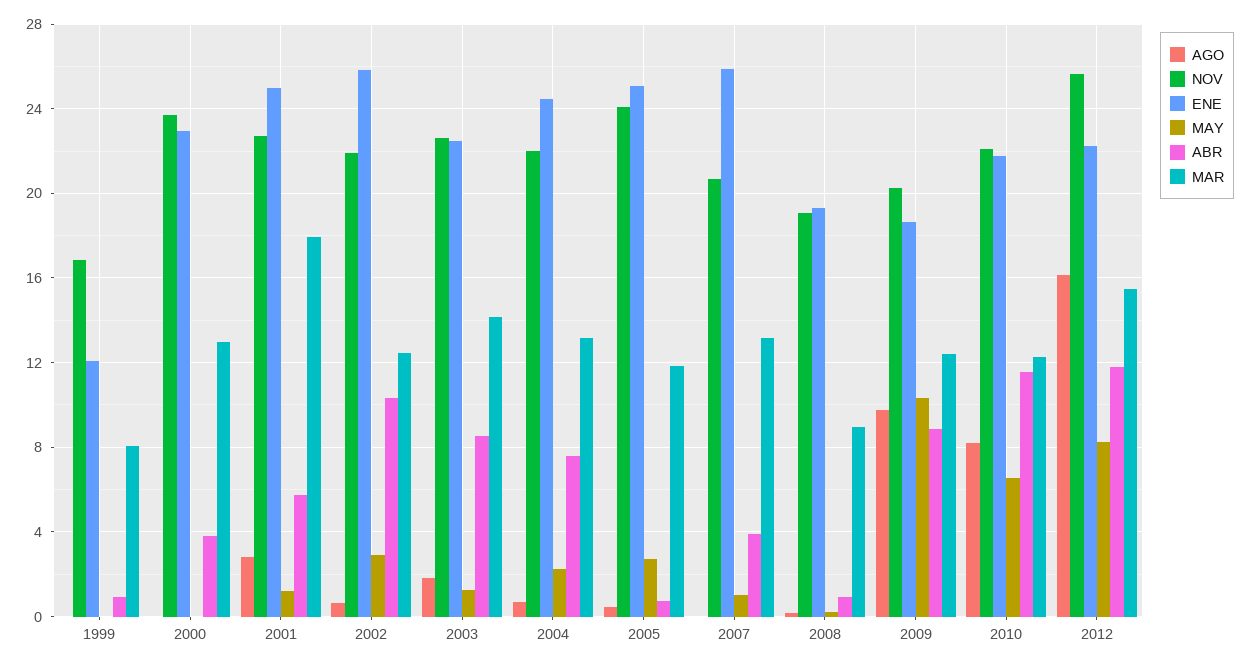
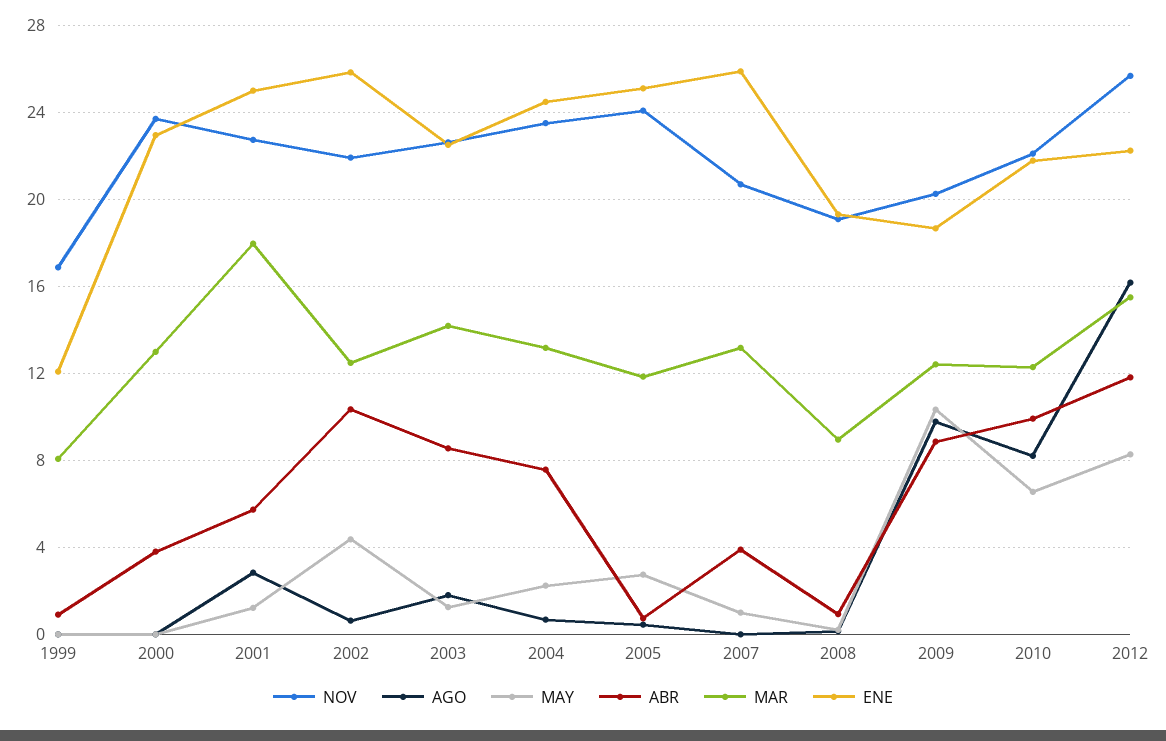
  {
    "AGO": {
      "1999": 0,
      "2000": 0,
      "2001": 3,
      "2002": 0.5,
      "2003": 2,
      "2004": 0.5,
      "2005": 0.5,
      "2007": 0,
      "2008": 0,
      "2009": 10,
      "2010": 8,
      "2012": 16
    },
    "NOV": {
      "1999": 17,
      "2000": 23.5,
      "2001": 22.5,
      "2002": 22,
      "2003": 22.5,
-     "2004": 22,
+     "2004": 23.5,
      "2005": 24,
      "2007": 20.5,
      "2008": 19,
      "2009": 20,
      "2010": 22,
      "2012": 25.5
    },
    "ENE": {
      "1999": 12,
      "2000": 23,
      "2001": 25,
      "2002": 26,
      "2003": 22.5,
      "2004": 24.5,
      "2005": 25,
      "2007": 26,
      "2008": 19.5,
      "2009": 18.5,
      "2010": 22,
      "2012": 22
    },
    "MAY": {
      "1999": 0,
      "2000": 0,
      "2001": 1,
-     "2002": 3,
+     "2002": 4.5,
      "2003": 1.5,
      "2004": 2,
      "2005": 2.5,
      "2007": 1,
      "2008": 0,
      "2009": 10.5,
      "2010": 6.5,
      "2012": 8.5
    },
    "ABR": {
      "1999": 1,
      "2000": 4,
      "2001": 5.5,
      "2002": 10.5,
      "2003": 8.5,
      "2004": 7.5,
      "2005": 0.5,
      "2007": 4,
      "2008": 1,
      "2009": 9,
-     "2010": 11.5,
+     "2010": 10,
      "2012": 12
    },
    "MAR": {
      "1999": 8,
      "2000": 13,
      "2001": 18,
      "2002": 12.5,
      "2003": 14,
      "2004": 13,
      "2005": 12,
      "2007": 13,
      "2008": 9,
      "2009": 12.5,
      "2010": 12.5,
      "2012": 15.5
    }
  }

